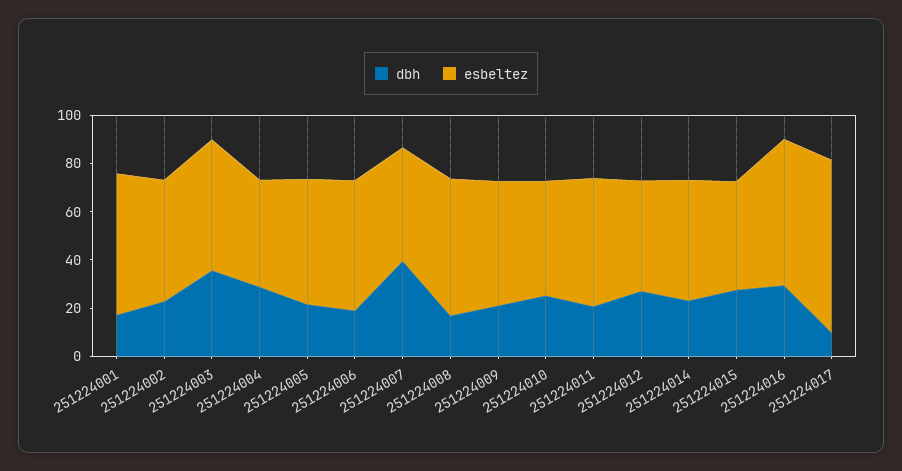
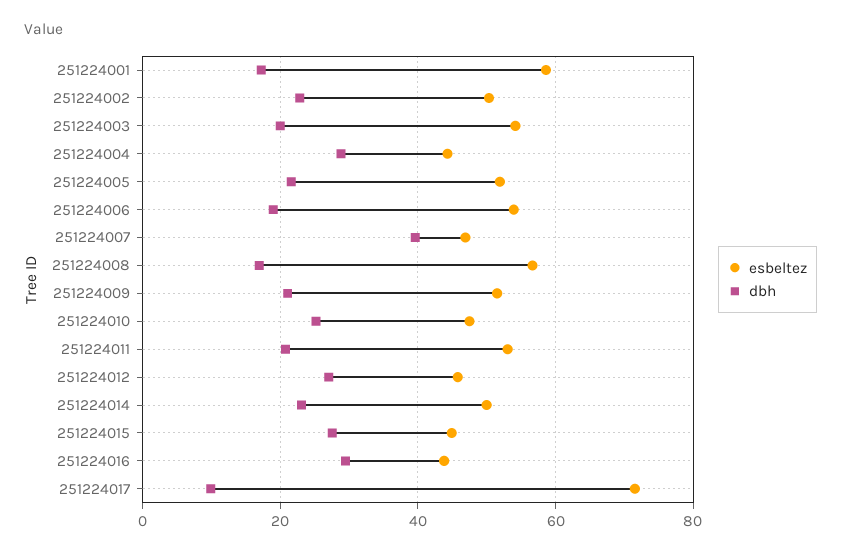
  {
    "dbh": {
      "251224001": 18,
      "251224002": 22,
-     "251224003": 35,
+     "251224003": 20,
      "251224004": 28,
      "251224005": 22,
      "251224006": 18,
      "251224007": 40,
      "251224008": 16,
      "251224009": 22,
      "251224010": 26,
      "251224011": 20,
      "251224012": 28,
      "251224014": 24,
      "251224015": 28,
      "251224016": 30,
      "251224017": 10
    },
    "esbeltez": {
      "251224001": 58,
      "251224002": 50,
      "251224003": 54,
      "251224004": 44,
      "251224005": 52,
      "251224006": 54,
      "251224007": 46,
      "251224008": 56,
      "251224009": 52,
      "251224010": 48,
      "251224011": 54,
      "251224012": 46,
      "251224014": 50,
      "251224015": 44,
-     "251224016": 60,
+     "251224016": 44,
      "251224017": 72
    }
  }

